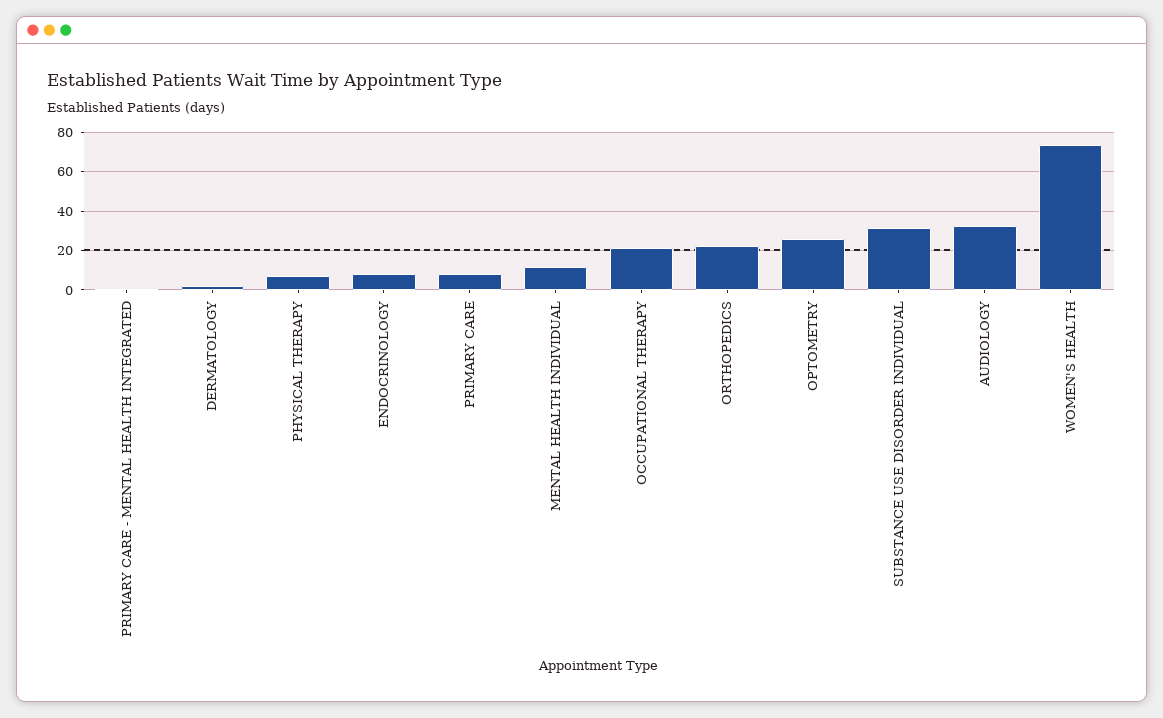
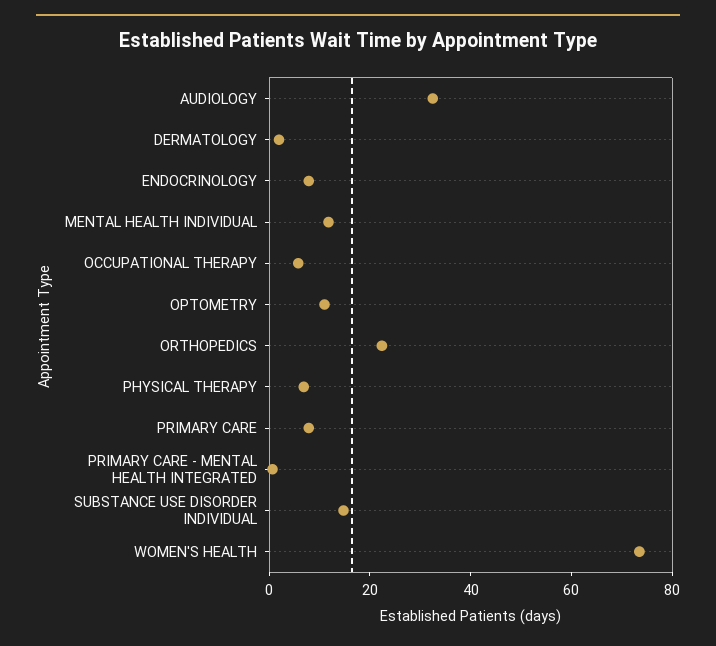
  {
    "PRIMARY CARE - MENTAL HEALTH INTEGRATED": 0,
    "DERMATOLOGY": 0,
    "PHYSICAL THERAPY": 5,
    "ENDOCRINOLOGY": 10,
    "PRIMARY CARE": 10,
    "MENTAL HEALTH INDIVIDUAL": 10,
-   "OCCUPATIONAL THERAPY": 20,
+   "OCCUPATIONAL THERAPY": 5,
    "ORTHOPEDICS": 20,
-   "OPTOMETRY": 25,
+   "OPTOMETRY": 10,
-   "SUBSTANCE USE DISORDER INDIVIDUAL": 30,
+   "SUBSTANCE USE DISORDER INDIVIDUAL": 15,
    "AUDIOLOGY": 35,
    "WOMEN'S HEALTH": 75
  }

